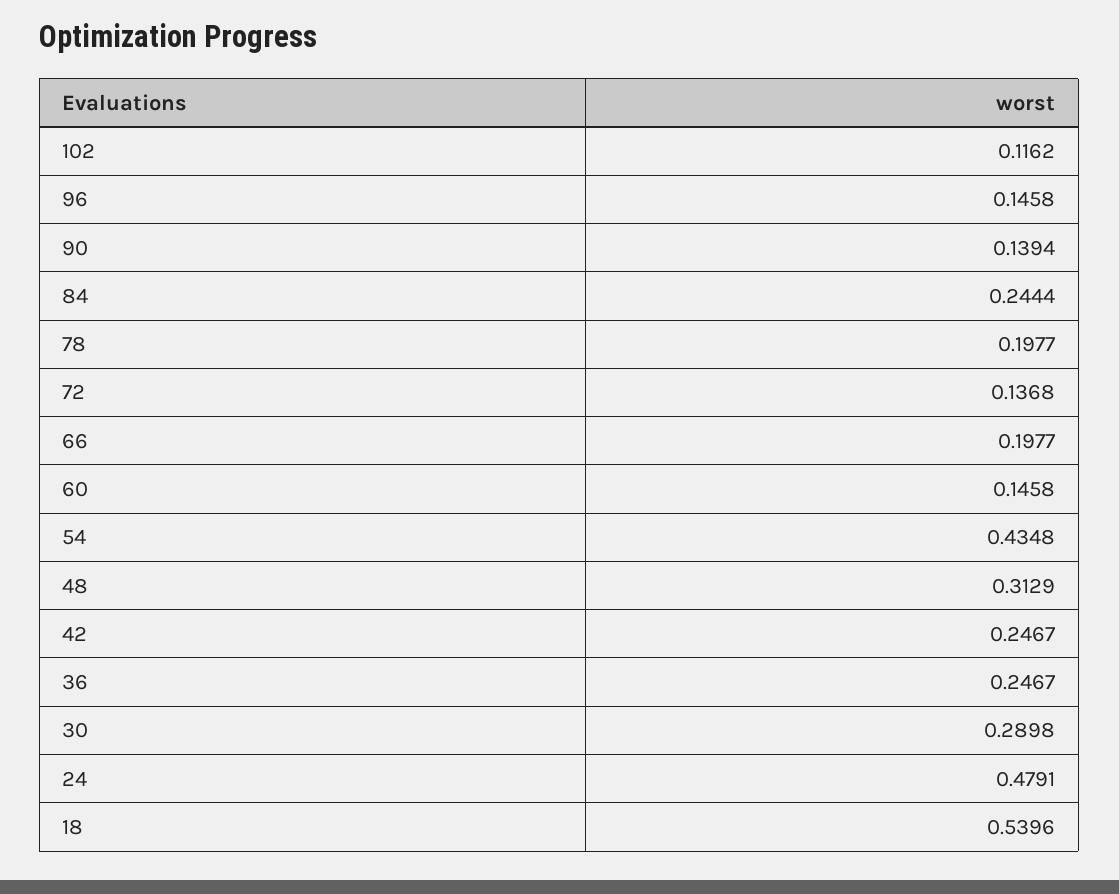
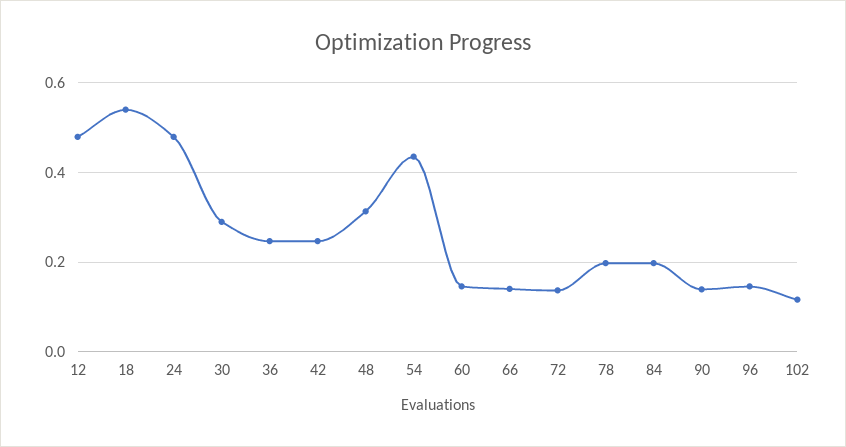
  {
    "102": 0.1162,
    "96": 0.1458,
    "90": 0.1394,
-   "84": 0.2444,
+   "84": 0.2,
    "78": 0.1977,
    "72": 0.1368,
-   "66": 0.1977,
+   "66": 0.14,
    "60": 0.1458,
    "54": 0.4348,
    "48": 0.3129,
    "42": 0.2467,
    "36": 0.2467,
    "30": 0.2898,
    "24": 0.4791,
-   "18": 0.5396
+   "18": 0.5396,
+   "12": 0.48
  }

